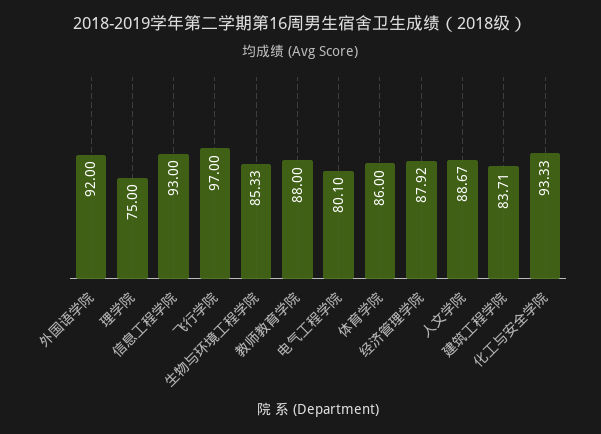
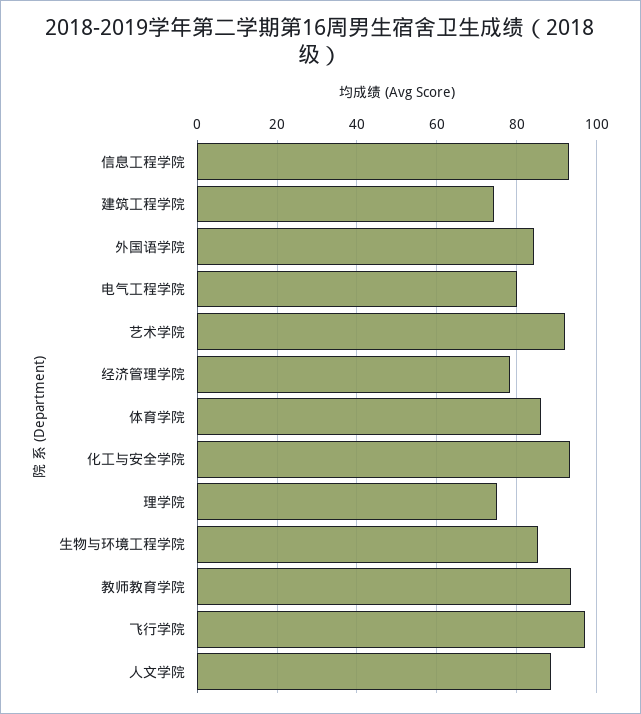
  {
-   "外国语学院": 92,
+   "外国语学院": 84,
    "理学院": 75,
    "信息工程学院": 93,
    "飞行学院": 97,
    "生物与环境工程学院": 85.33,
-   "教师教育学院": 88,
+   "教师教育学院": 94,
    "电气工程学院": 80.1,
    "体育学院": 86,
-   "经济管理学院": 87.92,
+   "经济管理学院": 78,
    "人文学院": 88.67,
-   "建筑工程学院": 83.71,
+   "建筑工程学院": 74,
-   "化工与安全学院": 93.33
+   "化工与安全学院": 93.33,
+   "艺术学院": 92
  }

